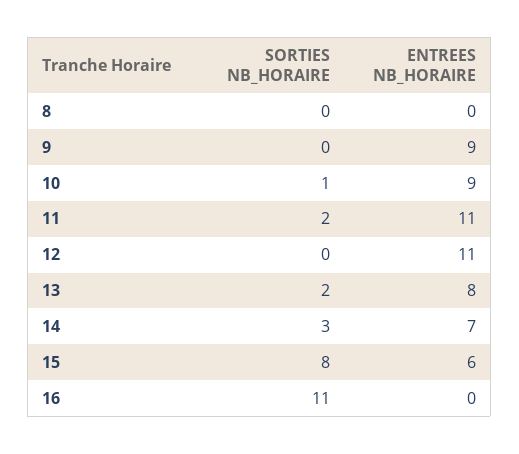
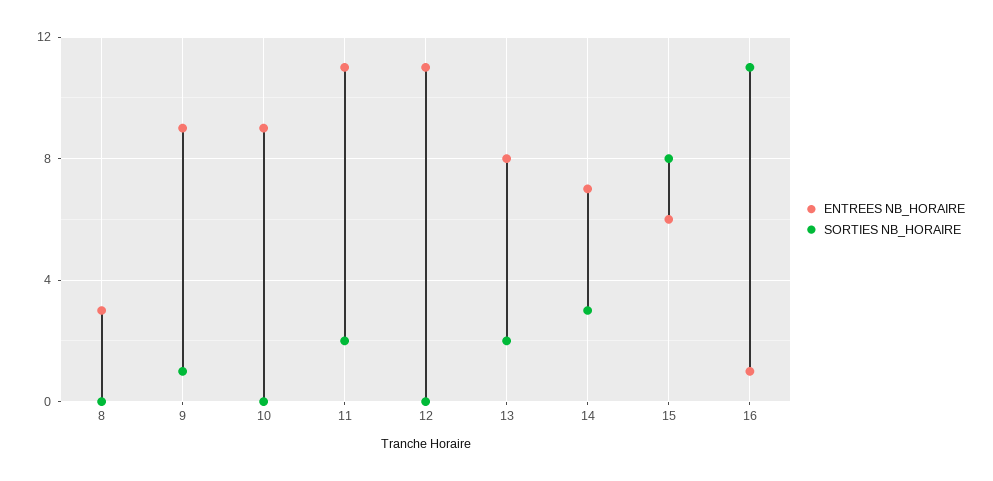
  {
    "SORTIES NB_HORAIRE": {
      "8": 0,
-     "9": 0,
+     "9": 1,
-     "10": 1,
+     "10": 0,
      "11": 2,
      "12": 0,
      "13": 2,
      "14": 3,
      "15": 8,
      "16": 11
    },
    "ENTREES NB_HORAIRE": {
-     "8": 0,
+     "8": 3,
      "9": 9,
      "10": 9,
      "11": 11,
      "12": 11,
      "13": 8,
      "14": 7,
      "15": 6,
-     "16": 0
+     "16": 1
    }
  }

